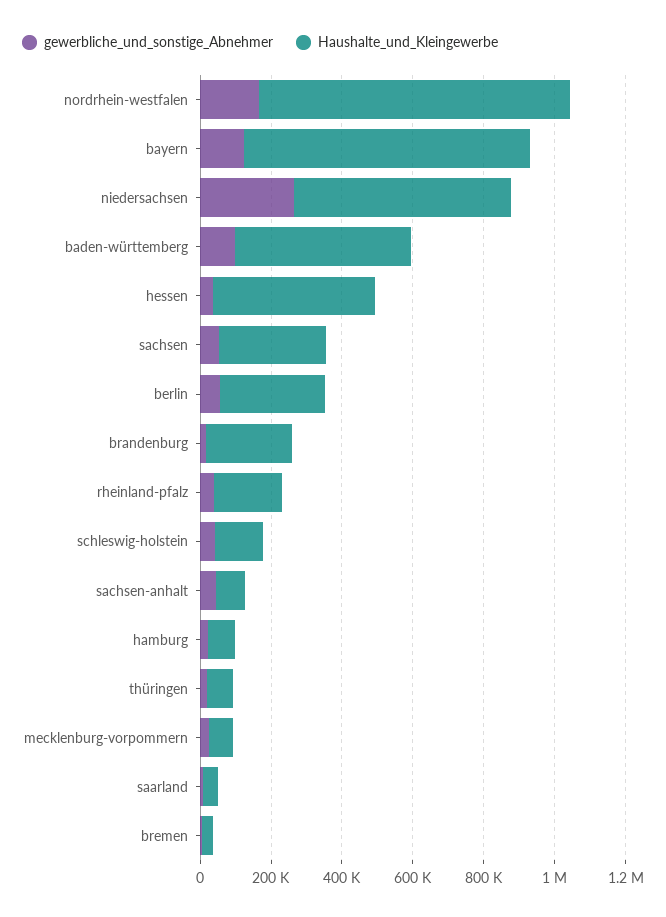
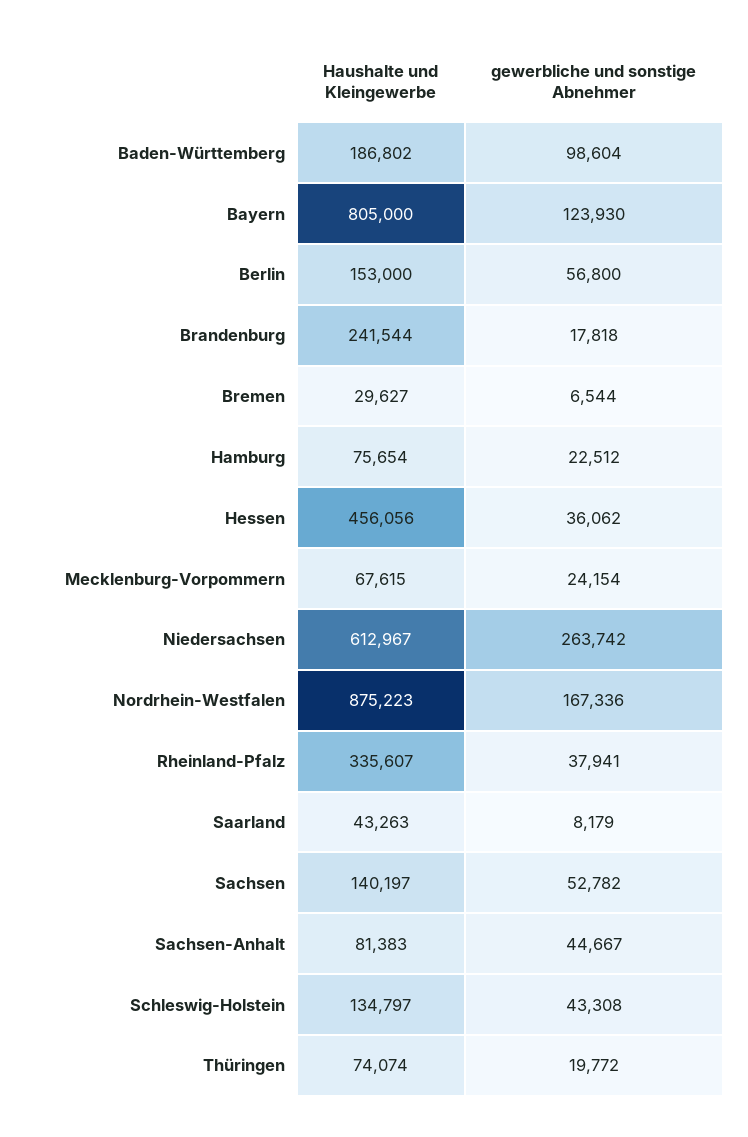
  {
    "gewerbliche_und_sonstige_Abnehmer": {
      "nordrhein-westfalen": 167336,
      "bayern": 123930,
      "niedersachsen": 263742,
      "baden-württemberg": 98604,
      "hessen": 36062,
      "sachsen": 52782,
      "berlin": 56800,
      "brandenburg": 17818,
      "rheinland-pfalz": 37941,
      "schleswig-holstein": 43308,
      "sachsen-anhalt": 44667,
      "hamburg": 22512,
      "thüringen": 19772,
      "mecklenburg-vorpommern": 24154,
      "saarland": 8179,
      "bremen": 6544
    },
    "Haushalte_und_Kleingewerbe": {
      "nordrhein-westfalen": 875223,
      "bayern": 805000,
      "niedersachsen": 612967,
-     "baden-württemberg": 500000,
+     "baden-württemberg": 186802,
      "hessen": 456056,
-     "sachsen": 300000,
+     "sachsen": 140197,
-     "berlin": 300000,
+     "berlin": 153000,
      "brandenburg": 241544,
-     "rheinland-pfalz": 200000,
+     "rheinland-pfalz": 335607,
      "schleswig-holstein": 134797,
      "sachsen-anhalt": 81383,
      "hamburg": 75654,
      "thüringen": 74074,
      "mecklenburg-vorpommern": 67615,
      "saarland": 43263,
      "bremen": 29627
    }
  }

